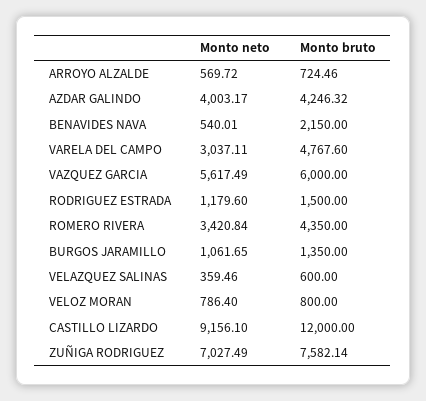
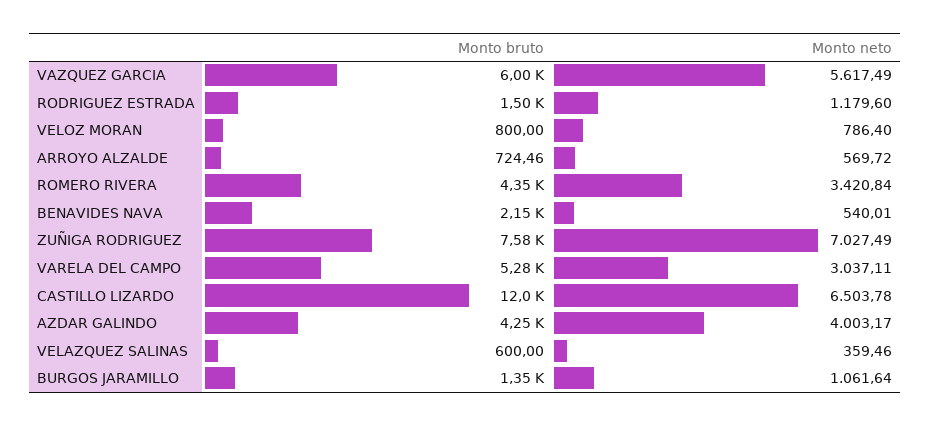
  {
    "Monto neto": {
      "ARROYO ALZALDE": 569.72,
      "AZDAR GALINDO": 4003.17,
      "BENAVIDES NAVA": 540.01,
      "VARELA DEL CAMPO": 3037.11,
      "VAZQUEZ GARCIA": 5617.49,
      "RODRIGUEZ ESTRADA": 1179.6,
      "ROMERO RIVERA": 3420.84,
-     "BURGOS JARAMILLO": 1061.65,
+     "BURGOS JARAMILLO": 1061.64,
      "VELAZQUEZ SALINAS": 359.46,
      "VELOZ MORAN": 786.4,
-     "CASTILLO LIZARDO": 9156.1,
+     "CASTILLO LIZARDO": 6503.78,
      "ZUÑIGA RODRIGUEZ": 7027.49
    },
    "Monto bruto": {
      "ARROYO ALZALDE": 724.46,
      "AZDAR GALINDO": 4246.32,
      "BENAVIDES NAVA": 2150,
-     "VARELA DEL CAMPO": 4767.6,
+     "VARELA DEL CAMPO": 5280,
      "VAZQUEZ GARCIA": 6000,
      "RODRIGUEZ ESTRADA": 1500,
      "ROMERO RIVERA": 4350,
      "BURGOS JARAMILLO": 1350,
      "VELAZQUEZ SALINAS": 600,
      "VELOZ MORAN": 800,
      "CASTILLO LIZARDO": 12000,
      "ZUÑIGA RODRIGUEZ": 7582.14
    }
  }

